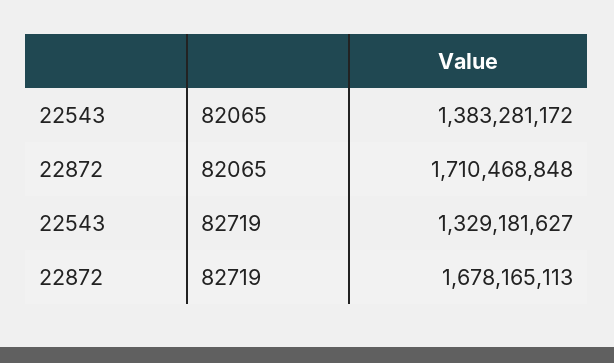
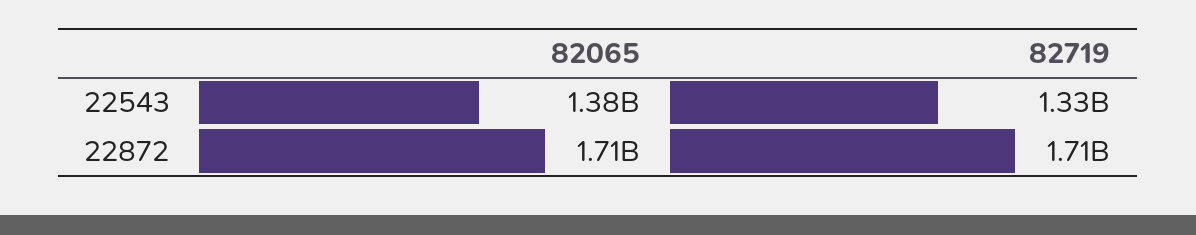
  {
    "22543": {
      "82065": 1383281172,
      "82719": 1329181627
    },
    "22872": {
      "82065": 1710468848,
-     "82719": 1678165113
+     "82719": 1710000000
    }
  }

